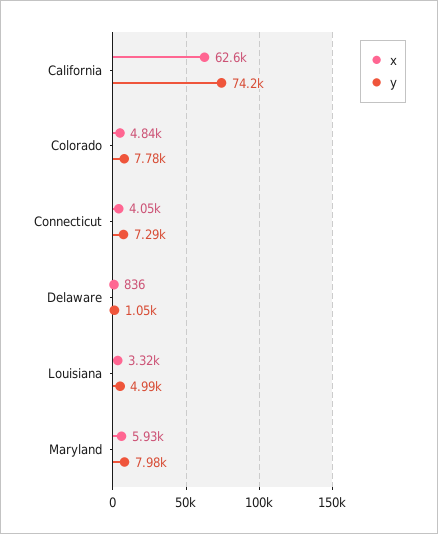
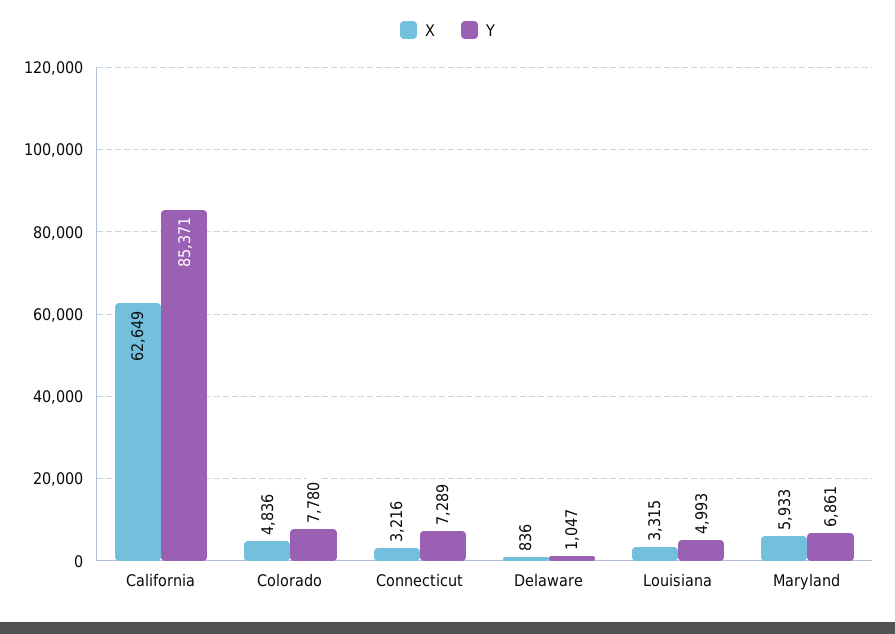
  {
    "x": {
      "California": 62649,
      "Colorado": 4836,
-     "Connecticut": 4050,
+     "Connecticut": 3216,
      "Delaware": 836,
      "Louisiana": 3315,
      "Maryland": 5933
    },
    "y": {
-     "California": 74200,
+     "California": 85371,
      "Colorado": 7780,
      "Connecticut": 7289,
      "Delaware": 1047,
      "Louisiana": 4993,
-     "Maryland": 7980
+     "Maryland": 6861
    }
  }

